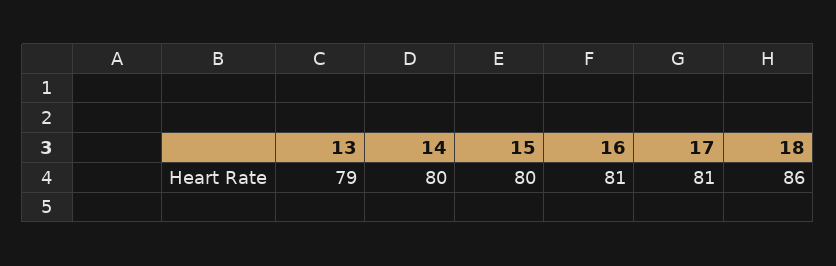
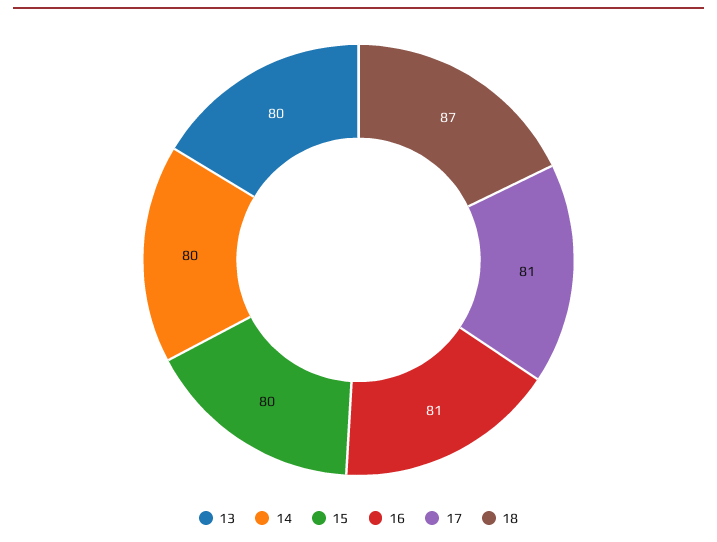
  {
-   "13": 79,
+   "13": 80,
    "14": 80,
    "15": 80,
    "16": 81,
    "17": 81,
-   "18": 86
+   "18": 87
  }

